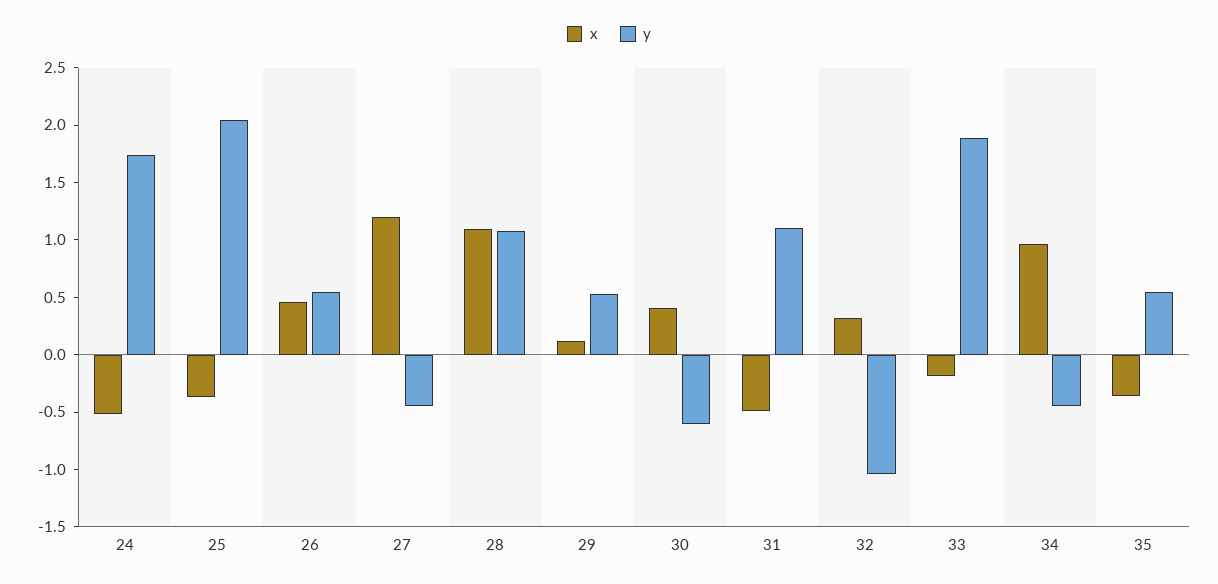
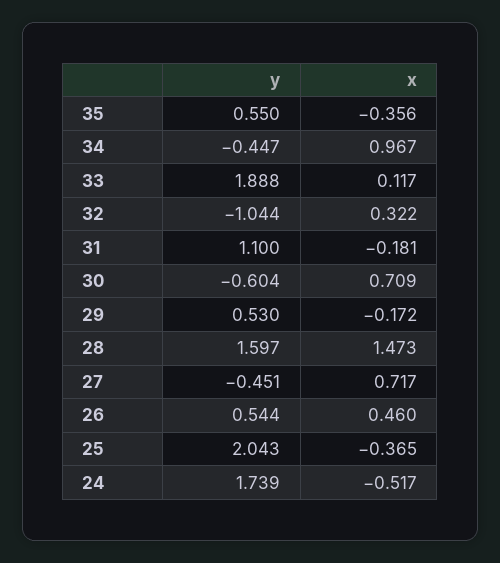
  {
    "x": {
      "24": -0.517,
      "25": -0.365,
      "26": 0.46,
-     "27": 1.2,
+     "27": 0.717,
-     "28": 1.1,
+     "28": 1.473,
-     "29": 0.1,
+     "29": -0.172,
-     "30": 0.4,
+     "30": 0.709,
-     "31": -0.5,
+     "31": -0.181,
      "32": 0.322,
-     "33": -0.2,
+     "33": 0.117,
      "34": 0.967,
      "35": -0.356
    },
    "y": {
      "24": 1.739,
      "25": 2.043,
      "26": 0.544,
      "27": -0.451,
-     "28": 1.1,
+     "28": 1.597,
      "29": 0.53,
      "30": -0.604,
      "31": 1.1,
      "32": -1.044,
      "33": 1.888,
      "34": -0.447,
      "35": 0.55
    }
  }

